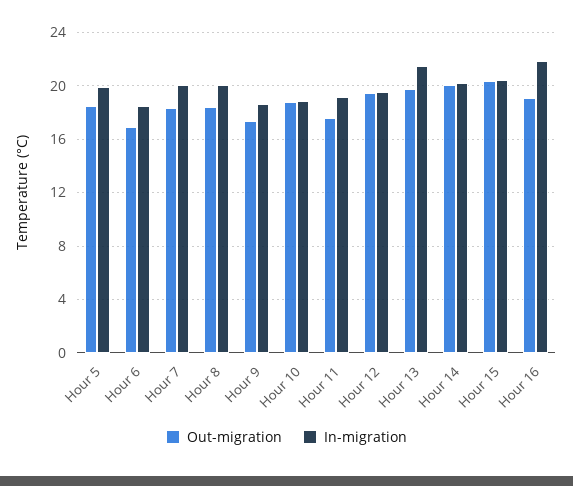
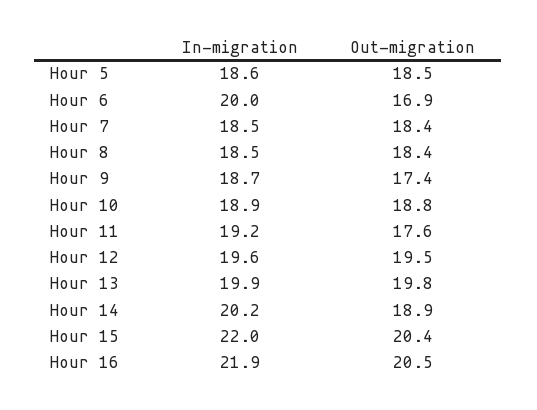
  {
    "Out-migration": {
      "Hour 5": 18.5,
      "Hour 6": 16.9,
      "Hour 7": 18.4,
      "Hour 8": 18.4,
      "Hour 9": 17.4,
      "Hour 10": 18.8,
      "Hour 11": 17.6,
      "Hour 12": 19.5,
      "Hour 13": 19.8,
-     "Hour 14": 20,
+     "Hour 14": 18.9,
      "Hour 15": 20.4,
-     "Hour 16": 19
+     "Hour 16": 20.5
    },
    "In-migration": {
-     "Hour 5": 20,
+     "Hour 5": 18.6,
-     "Hour 6": 18.5,
+     "Hour 6": 20,
-     "Hour 7": 20,
+     "Hour 7": 18.5,
-     "Hour 8": 20,
+     "Hour 8": 18.5,
      "Hour 9": 18.7,
      "Hour 10": 18.9,
      "Hour 11": 19.2,
      "Hour 12": 19.6,
-     "Hour 13": 21.5,
+     "Hour 13": 19.9,
      "Hour 14": 20.2,
-     "Hour 15": 20.5,
+     "Hour 15": 22,
      "Hour 16": 21.9
    }
  }

